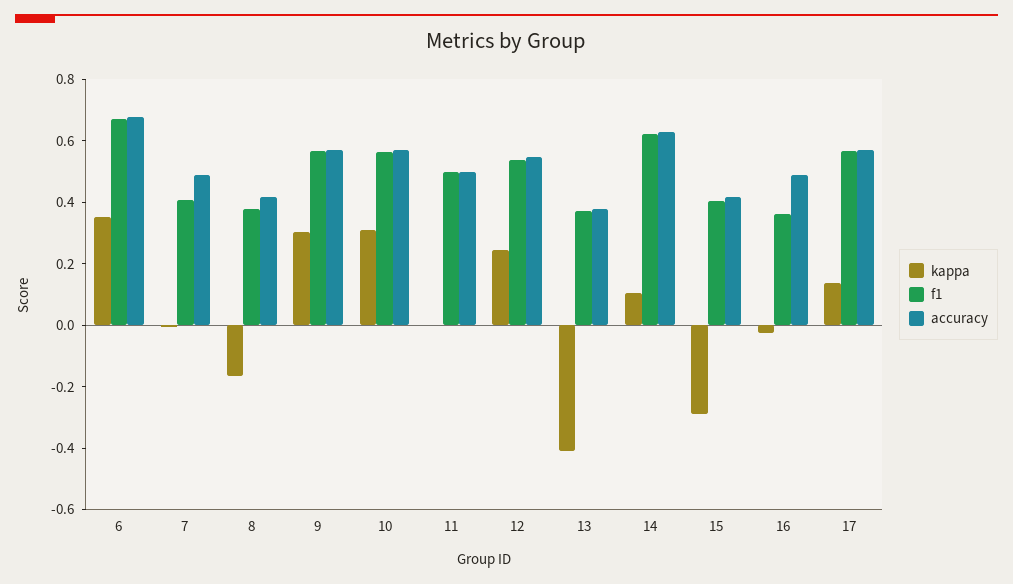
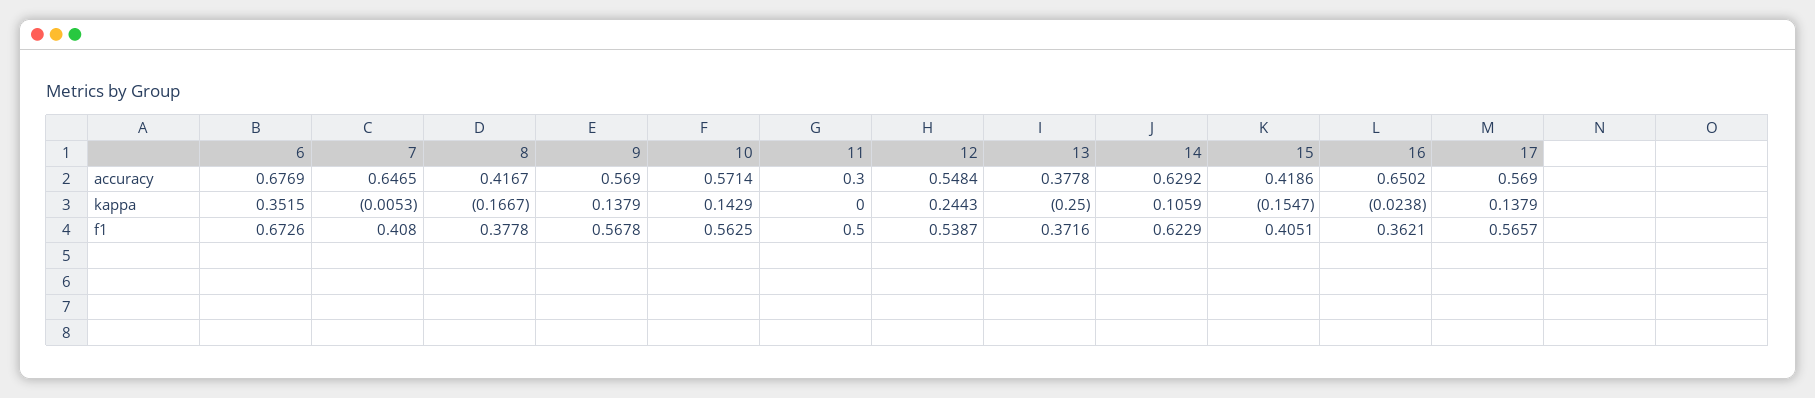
  {
    "kappa": {
      "6": 0.3515,
      "7": -0.0053,
      "8": -0.1667,
-     "9": 0.3,
+     "9": 0.1379,
-     "10": 0.3,
+     "10": 0.1429,
      "11": 0,
      "12": 0.2443,
-     "13": -0.4,
+     "13": -0.25,
      "14": 0.1059,
-     "15": -0.3,
+     "15": -0.1547,
      "16": -0.0238,
      "17": 0.1379
    },
    "f1": {
      "6": 0.6726,
      "7": 0.408,
      "8": 0.3778,
      "9": 0.5678,
      "10": 0.5625,
      "11": 0.5,
      "12": 0.5387,
      "13": 0.3716,
      "14": 0.6229,
      "15": 0.4051,
      "16": 0.3621,
      "17": 0.5657
    },
    "accuracy": {
      "6": 0.6769,
-     "7": 0.5,
+     "7": 0.6465,
      "8": 0.4167,
      "9": 0.569,
      "10": 0.5714,
-     "11": 0.5,
+     "11": 0.3,
      "12": 0.5484,
      "13": 0.3778,
      "14": 0.6292,
      "15": 0.4186,
-     "16": 0.5,
+     "16": 0.6502,
      "17": 0.569
    }
  }

